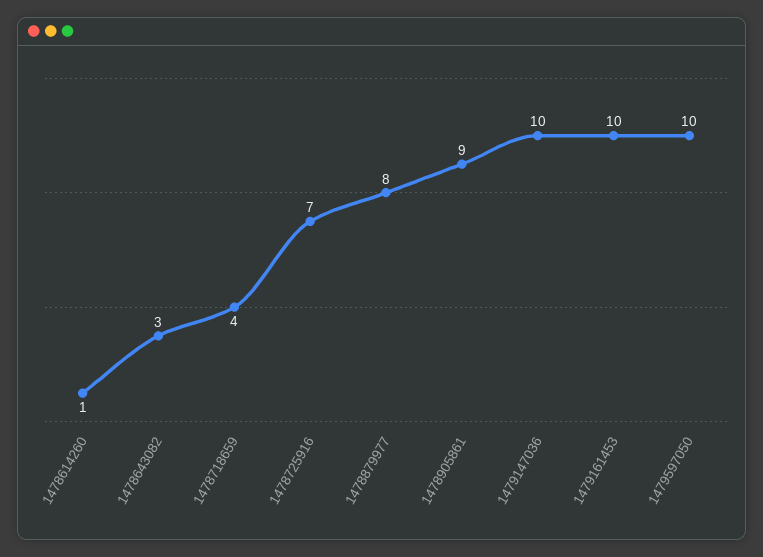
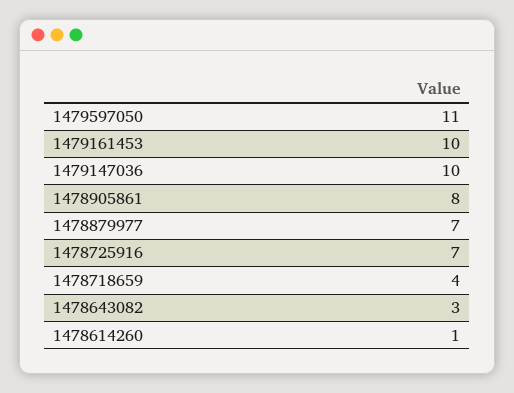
  {
    "1478614260": 1,
    "1478643082": 3,
    "1478718659": 4,
    "1478725916": 7,
-   "1478879977": 8,
+   "1478879977": 7,
-   "1478905861": 9,
+   "1478905861": 8,
    "1479147036": 10,
    "1479161453": 10,
-   "1479597050": 10
+   "1479597050": 11
  }

